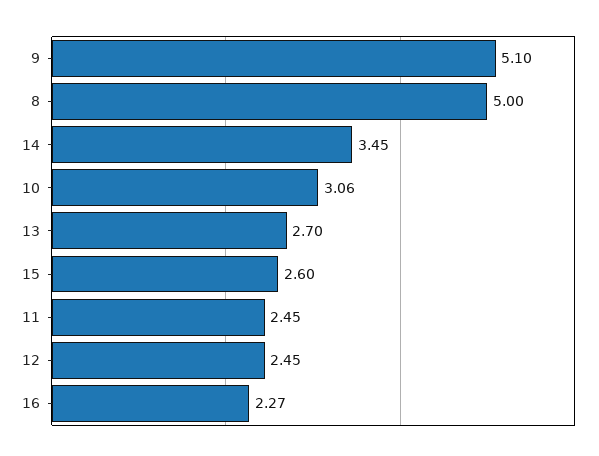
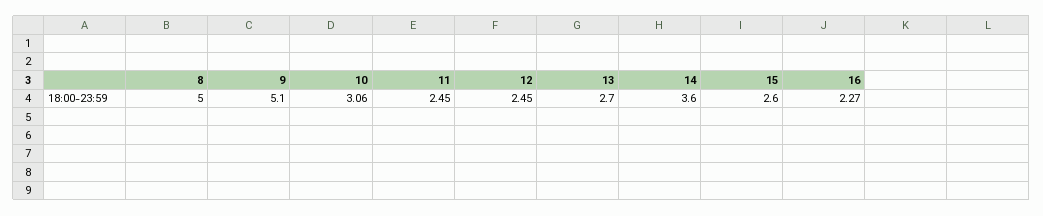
  {
    "9": 5.1,
    "8": 5,
-   "14": 3.45,
+   "14": 3.6,
    "10": 3.06,
    "13": 2.7,
    "15": 2.6,
    "11": 2.45,
    "12": 2.45,
    "16": 2.27
  }

